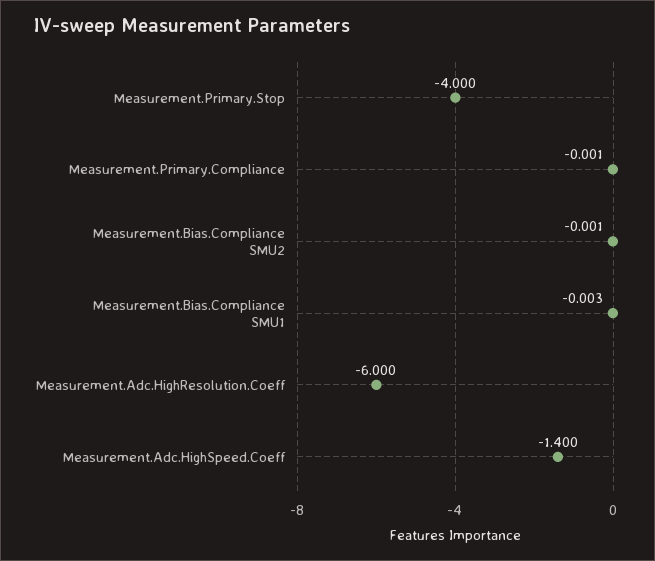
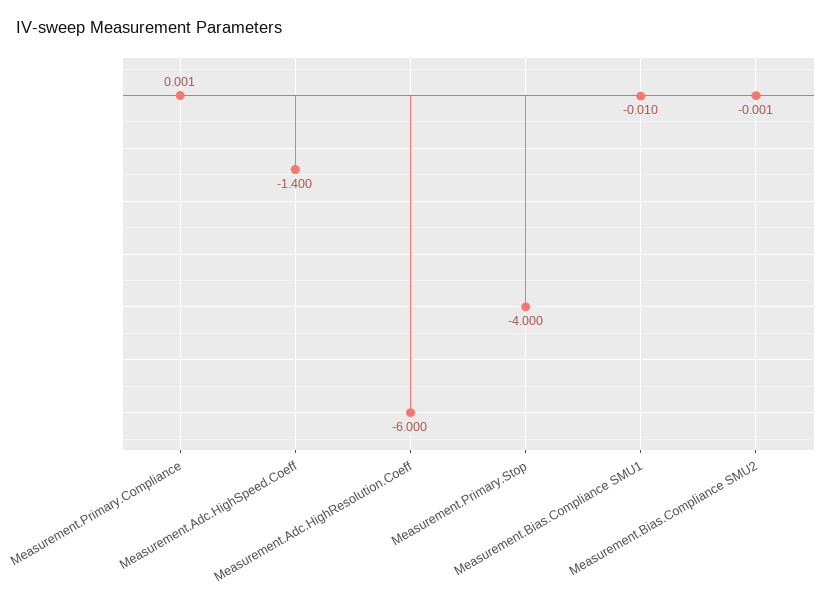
  {
    "Measurement.Primary.Stop": -4,
-   "Measurement.Primary.Compliance": -0.001,
+   "Measurement.Primary.Compliance": 0.001,
    "Measurement.Bias.Compliance SMU2": -0.001,
-   "Measurement.Bias.Compliance SMU1": -0.003,
+   "Measurement.Bias.Compliance SMU1": -0.01,
    "Measurement.Adc.HighResolution.Coeff": -6,
    "Measurement.Adc.HighSpeed.Coeff": -1.4
  }

